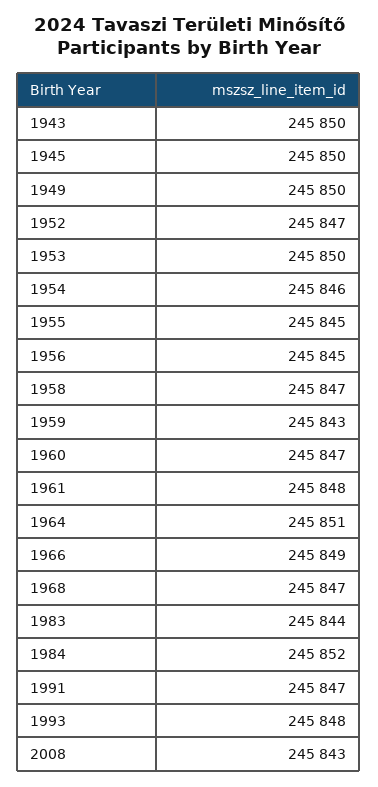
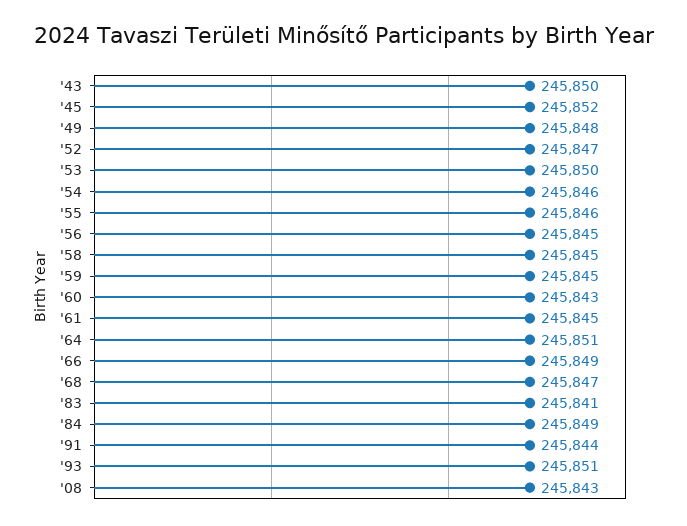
  {
    "1943": 245850,
-   "1945": 245850,
+   "1945": 245852,
-   "1949": 245850,
+   "1949": 245848,
    "1952": 245847,
    "1953": 245850,
    "1954": 245846,
-   "1955": 245845,
+   "1955": 245846,
    "1956": 245845,
-   "1958": 245847,
+   "1958": 245845,
-   "1959": 245843,
+   "1959": 245845,
-   "1960": 245847,
+   "1960": 245843,
-   "1961": 245848,
+   "1961": 245845,
    "1964": 245851,
    "1966": 245849,
    "1968": 245847,
-   "1983": 245844,
+   "1983": 245841,
-   "1984": 245852,
+   "1984": 245849,
-   "1991": 245847,
+   "1991": 245844,
-   "1993": 245848,
+   "1993": 245851,
    "2008": 245843
  }

